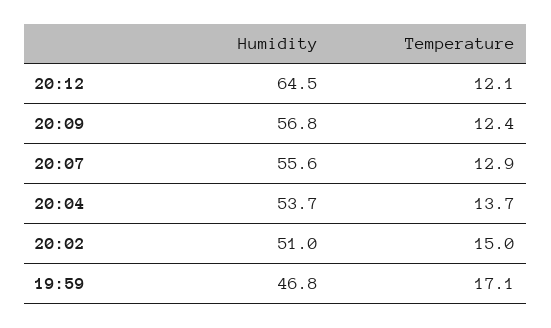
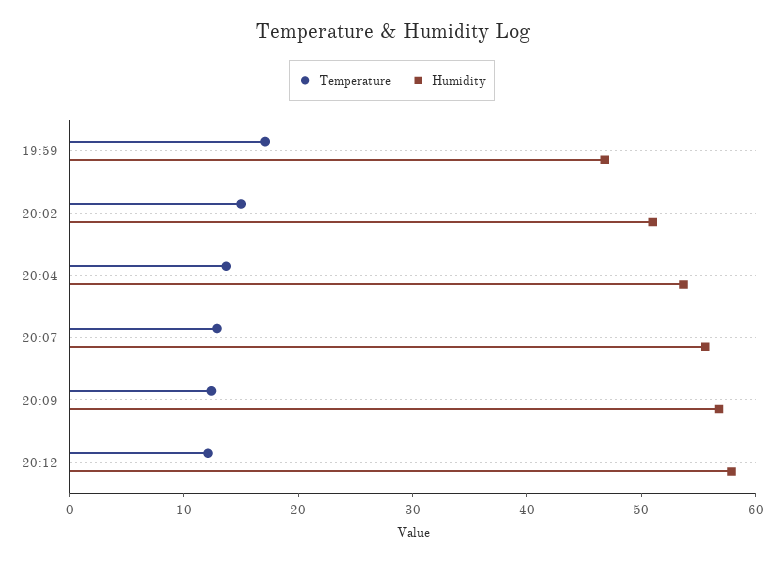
  {
    "Humidity": {
-     "20:12": 64.5,
+     "20:12": 58,
      "20:09": 56.8,
      "20:07": 55.6,
      "20:04": 53.7,
      "20:02": 51,
      "19:59": 46.8
    },
    "Temperature": {
      "20:12": 12.1,
      "20:09": 12.4,
      "20:07": 12.9,
      "20:04": 13.7,
      "20:02": 15,
      "19:59": 17.1
    }
  }

